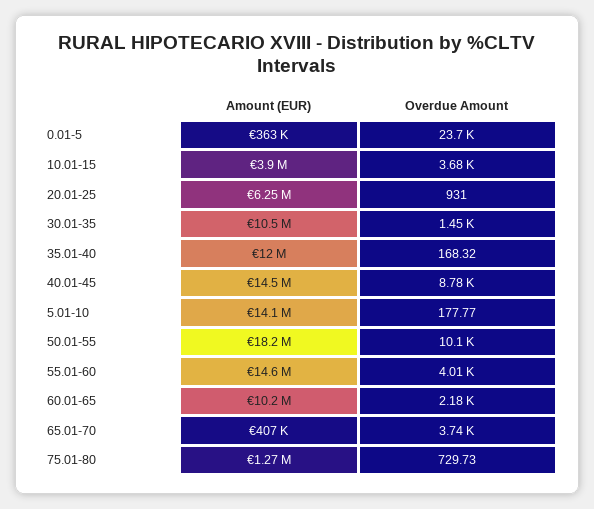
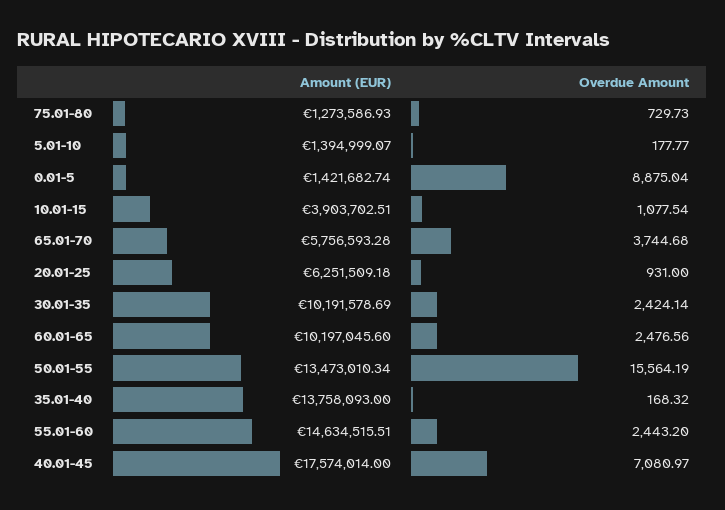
  {
    "Amount (EUR)": {
-     "0.01-5": 363000,
+     "0.01-5": 1421682.74,
      "10.01-15": 3903702.51,
      "20.01-25": 6251509.18,
-     "30.01-35": 10500000,
+     "30.01-35": 10191578.69,
-     "35.01-40": 12000000,
+     "35.01-40": 13758093,
-     "40.01-45": 14500000,
+     "40.01-45": 17574014,
-     "5.01-10": 14100000,
+     "5.01-10": 1394999.07,
-     "50.01-55": 18200000,
+     "50.01-55": 13473010.34,
      "55.01-60": 14634515.51,
      "60.01-65": 10197045.6,
-     "65.01-70": 407000,
+     "65.01-70": 5756593.28,
      "75.01-80": 1273586.93
    },
    "Overdue Amount": {
-     "0.01-5": 23700,
+     "0.01-5": 8875.04,
-     "10.01-15": 3680,
+     "10.01-15": 1077.54,
      "20.01-25": 931,
-     "30.01-35": 1450,
+     "30.01-35": 2424.14,
      "35.01-40": 168.32,
-     "40.01-45": 8780,
+     "40.01-45": 7080.97,
      "5.01-10": 177.77,
-     "50.01-55": 10100,
+     "50.01-55": 15564.19,
-     "55.01-60": 4010,
+     "55.01-60": 2443.2,
-     "60.01-65": 2180,
+     "60.01-65": 2476.56,
      "65.01-70": 3744.68,
      "75.01-80": 729.73
    }
  }

